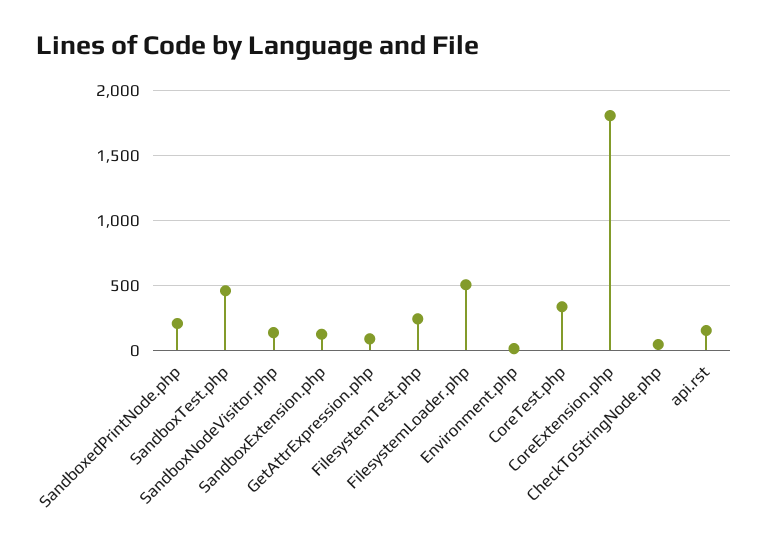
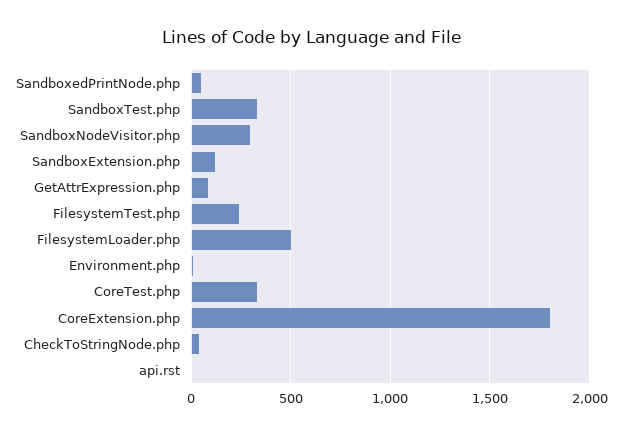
  {
-   "SandboxedPrintNode.php": 200,
+   "SandboxedPrintNode.php": 50,
-   "SandboxTest.php": 450,
+   "SandboxTest.php": 350,
-   "SandboxNodeVisitor.php": 150,
+   "SandboxNodeVisitor.php": 300,
    "SandboxExtension.php": 150,
    "GetAttrExpression.php": 100,
    "FilesystemTest.php": 250,
    "FilesystemLoader.php": 500,
    "Environment.php": 0,
    "CoreTest.php": 350,
    "CoreExtension.php": 1800,
    "CheckToStringNode.php": 50,
-   "api.rst": 150
+   "api.rst": 0
  }

